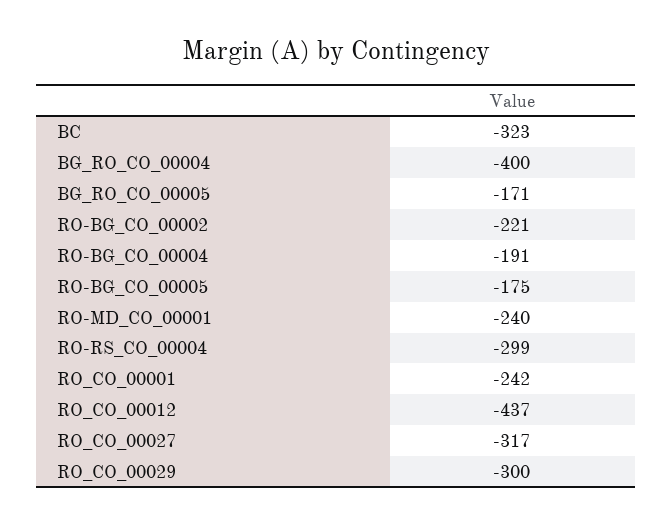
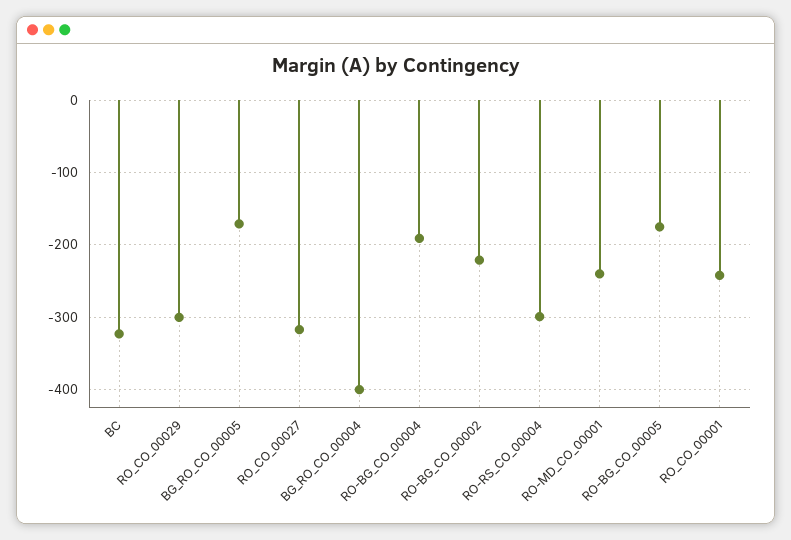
  {
    "BC": -323,
    "BG_RO_CO_00004": -400,
    "BG_RO_CO_00005": -171,
    "RO-BG_CO_00002": -221,
    "RO-BG_CO_00004": -191,
    "RO-BG_CO_00005": -175,
    "RO-MD_CO_00001": -240,
    "RO-RS_CO_00004": -299,
    "RO_CO_00001": -242,
-   "RO_CO_00012": -437,
    "RO_CO_00027": -317,
    "RO_CO_00029": -300
  }

